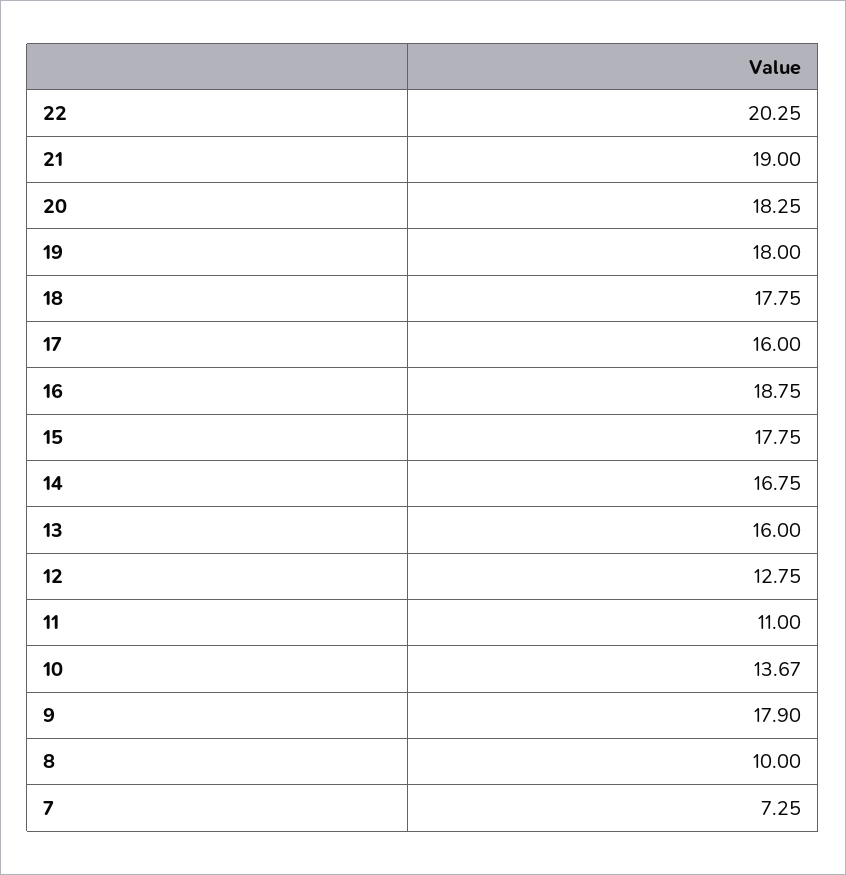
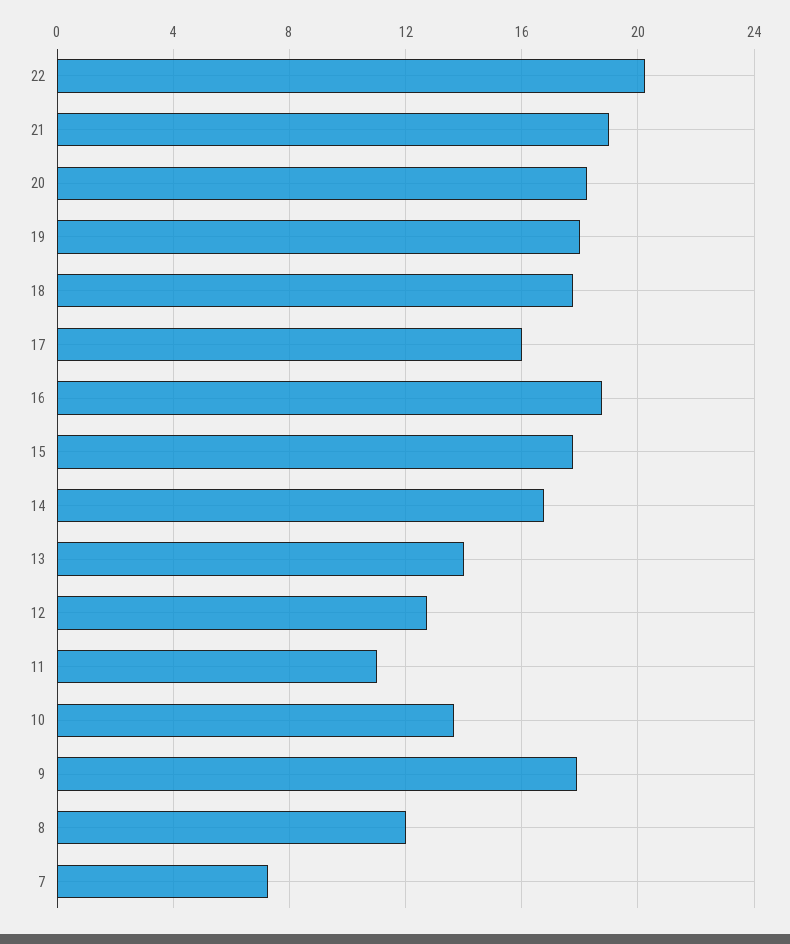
  {
    "22": 20.25,
    "21": 19,
    "20": 18.25,
    "19": 18,
    "18": 17.75,
    "17": 16,
    "16": 18.75,
    "15": 17.75,
    "14": 16.75,
-   "13": 16,
+   "13": 14,
    "12": 12.75,
    "11": 11,
    "10": 13.67,
    "9": 17.9,
-   "8": 10,
+   "8": 12,
    "7": 7.25
  }

